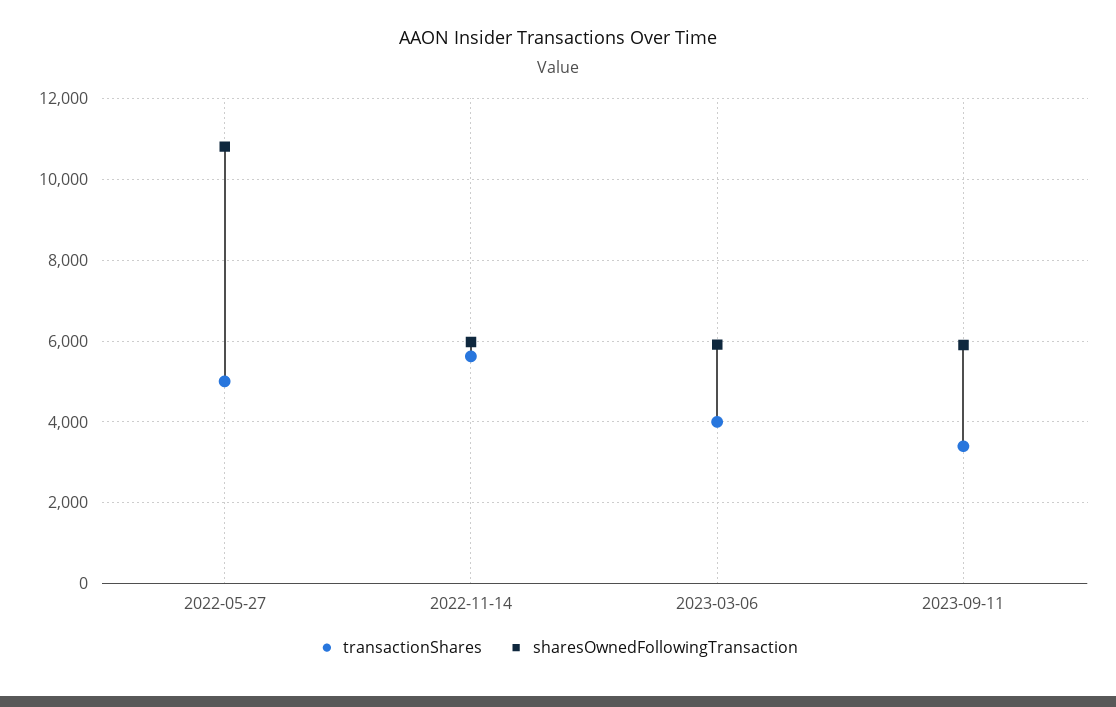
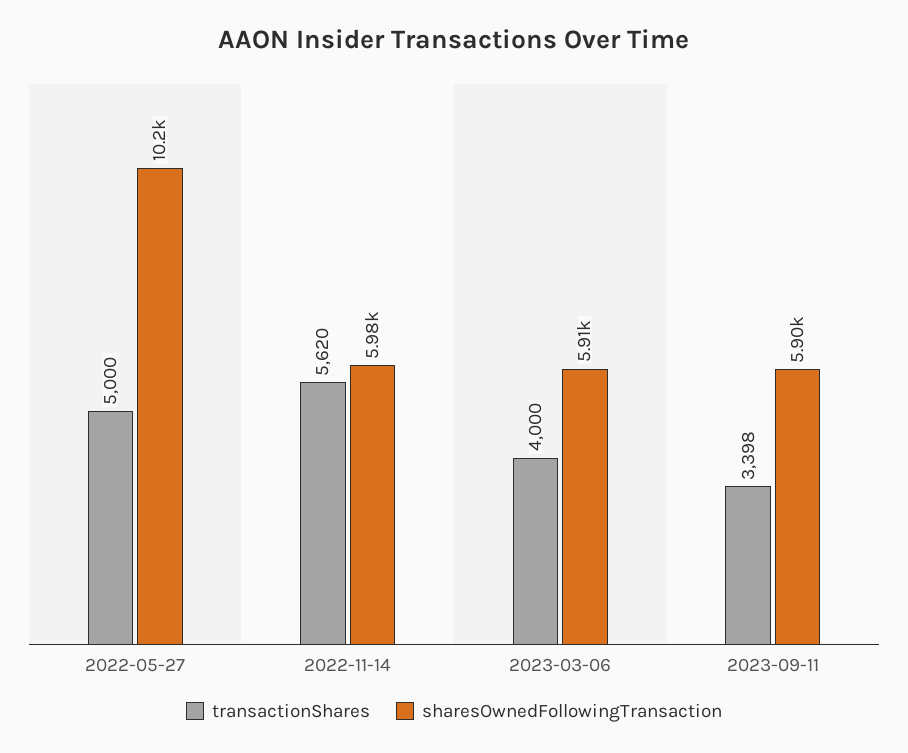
  {
    "transactionShares": {
      "2022-05-27": 5000,
      "2022-11-14": 5620,
      "2023-03-06": 4000,
      "2023-09-11": 3398
    },
    "sharesOwnedFollowingTransaction": {
-     "2022-05-27": 10800,
+     "2022-05-27": 10200,
      "2022-11-14": 5980,
      "2023-03-06": 5910,
      "2023-09-11": 5900
    }
  }

